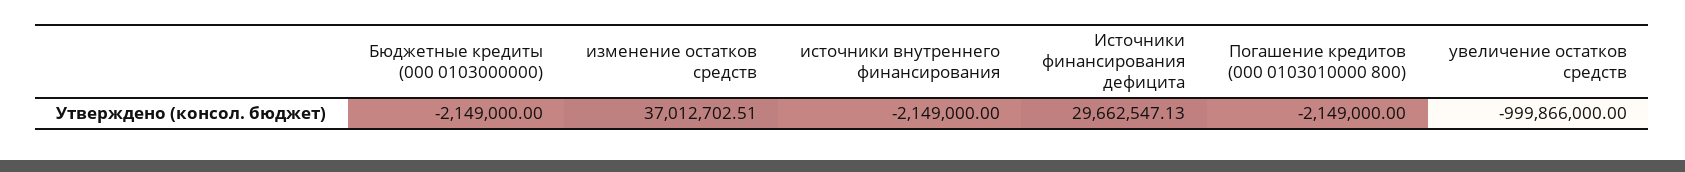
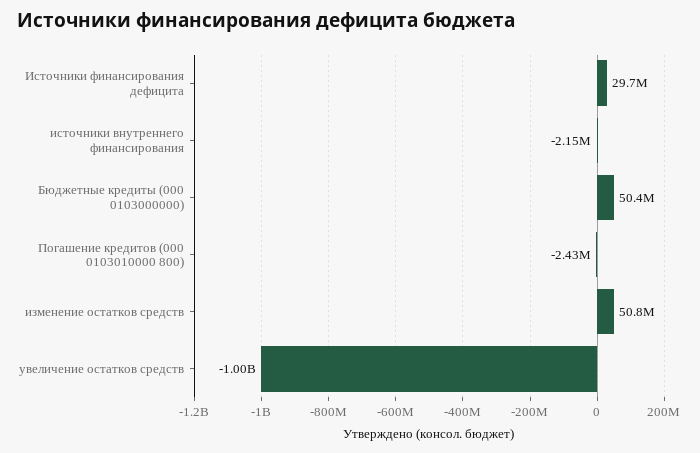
  {
-   "Бюджетные кредиты (000 0103000000)": -2149000,
+   "Бюджетные кредиты (000 0103000000)": 50400000,
-   "изменение остатков средств": 37012702.51,
+   "изменение остатков средств": 50800000,
    "источники внутреннего финансирования": -2149000,
    "Источники финансирования дефицита": 29662547.13,
-   "Погашение кредитов (000 0103010000 800)": -2149000,
+   "Погашение кредитов (000 0103010000 800)": -2430000,
    "увеличение остатков средств": -999866000
  }

